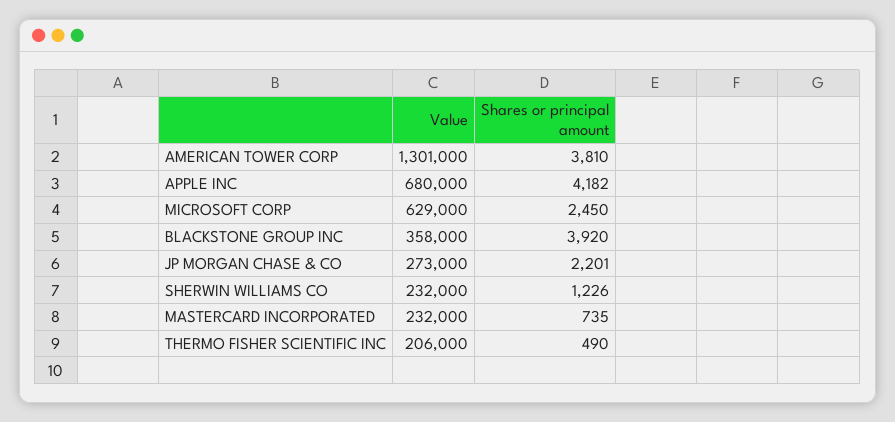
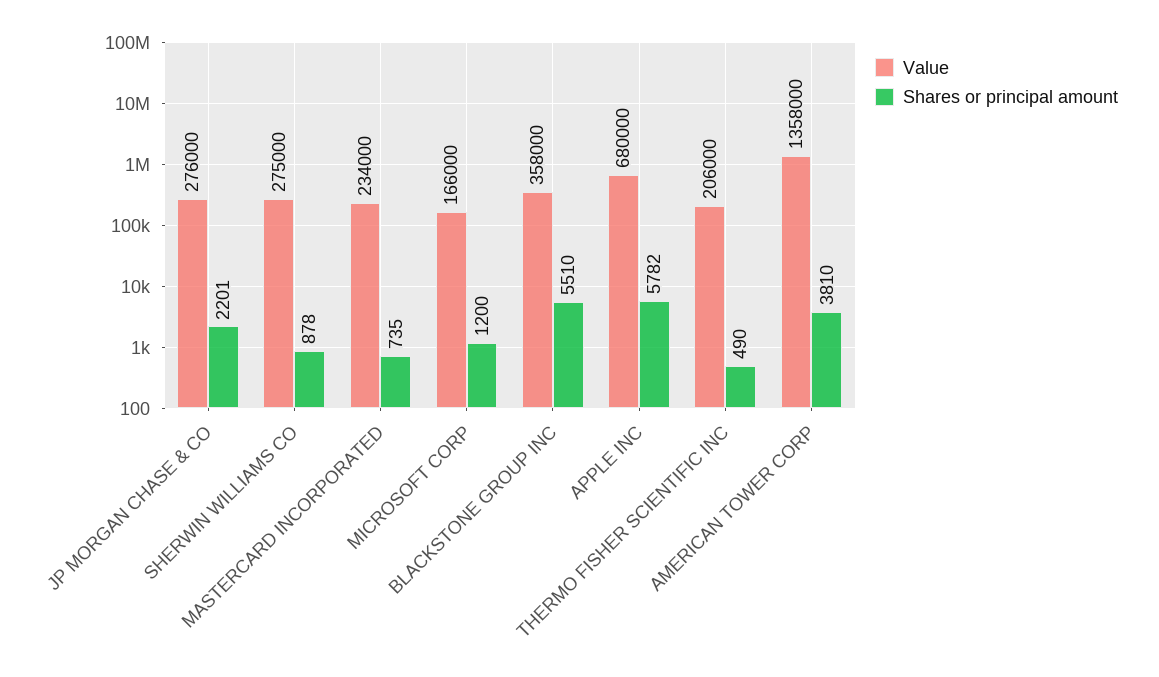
  {
    "Value": {
-     "AMERICAN TOWER CORP": 1301000,
+     "AMERICAN TOWER CORP": 1358000,
      "APPLE INC": 680000,
-     "MICROSOFT CORP": 629000,
+     "MICROSOFT CORP": 166000,
      "BLACKSTONE GROUP INC": 358000,
-     "JP MORGAN CHASE & CO": 273000,
+     "JP MORGAN CHASE & CO": 276000,
-     "SHERWIN WILLIAMS CO": 232000,
+     "SHERWIN WILLIAMS CO": 275000,
-     "MASTERCARD INCORPORATED": 232000,
+     "MASTERCARD INCORPORATED": 234000,
      "THERMO FISHER SCIENTIFIC INC": 206000
    },
    "Shares or principal amount": {
      "AMERICAN TOWER CORP": 3810,
-     "APPLE INC": 4182,
+     "APPLE INC": 5782,
-     "MICROSOFT CORP": 2450,
+     "MICROSOFT CORP": 1200,
-     "BLACKSTONE GROUP INC": 3920,
+     "BLACKSTONE GROUP INC": 5510,
      "JP MORGAN CHASE & CO": 2201,
-     "SHERWIN WILLIAMS CO": 1226,
+     "SHERWIN WILLIAMS CO": 878,
      "MASTERCARD INCORPORATED": 735,
      "THERMO FISHER SCIENTIFIC INC": 490
    }
  }

